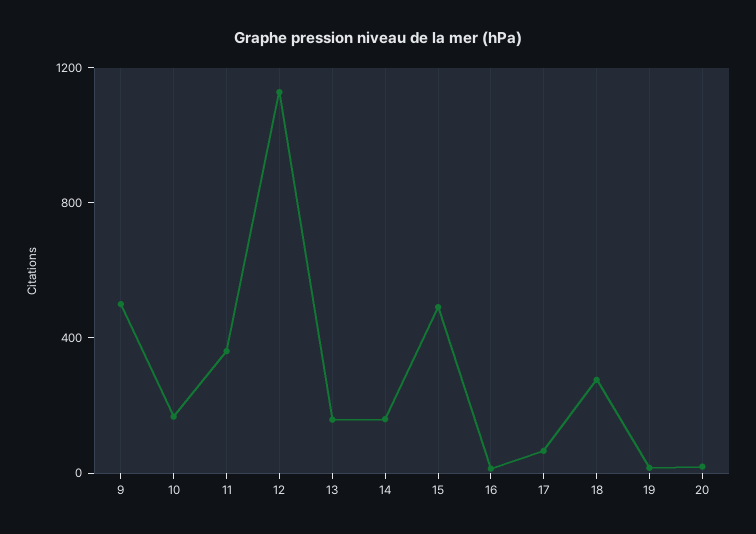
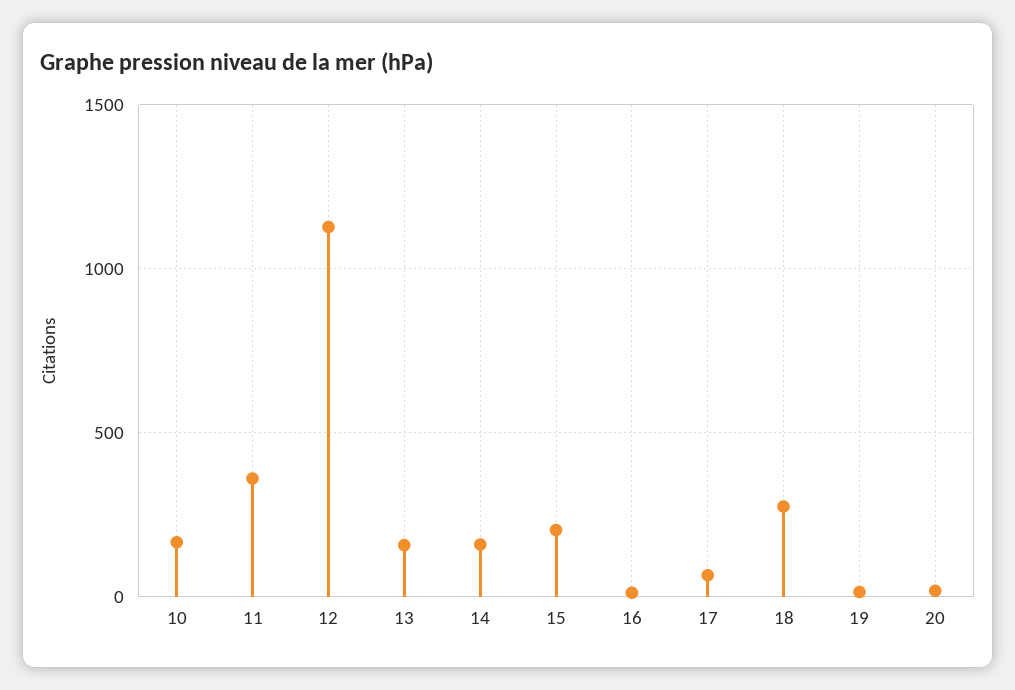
  {
-   "9": 500,
    "10": 150,
    "11": 350,
    "12": 1150,
    "13": 150,
    "14": 150,
-   "15": 500,
+   "15": 200,
    "16": 0,
    "17": 50,
    "18": 300,
    "19": 0,
    "20": 0
  }

